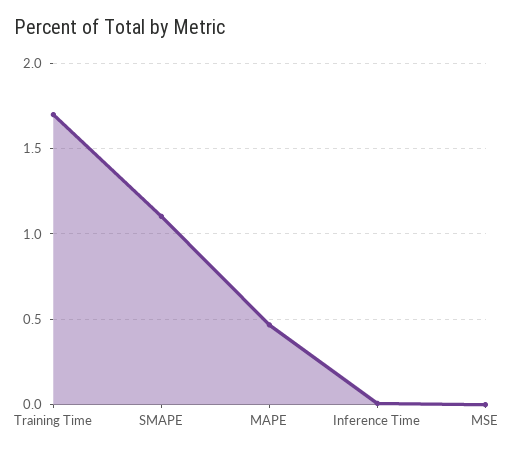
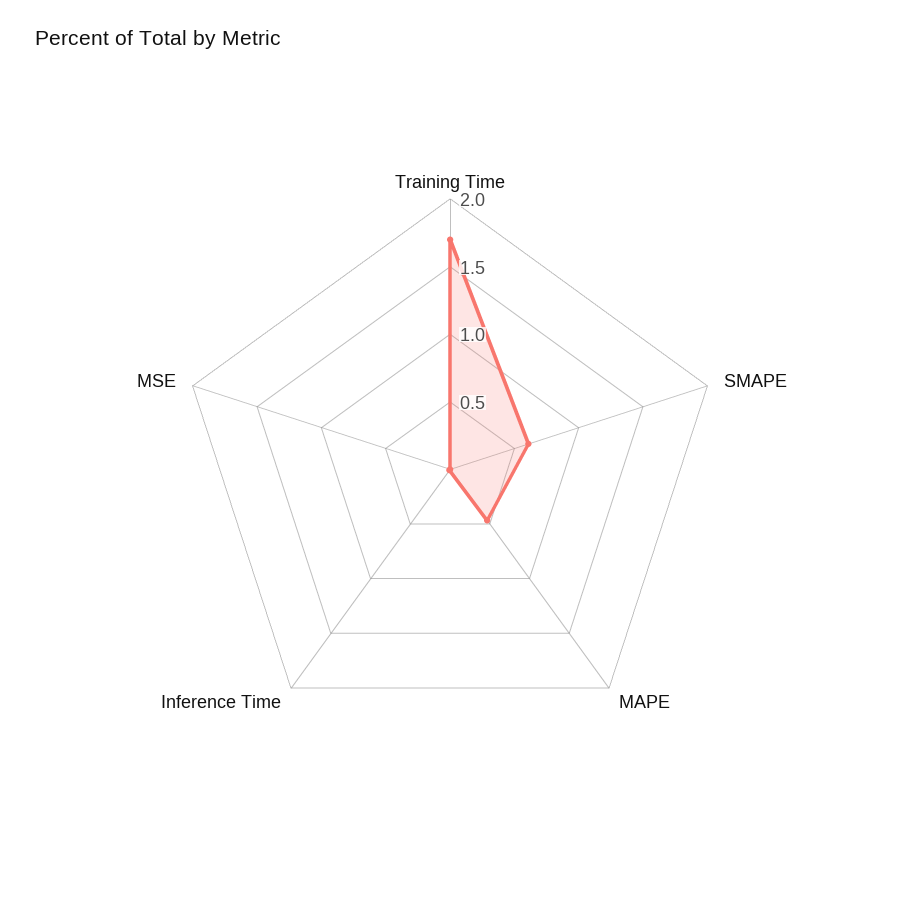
  {
    "Training Time": 1.7,
-   "SMAPE": 1.1,
+   "SMAPE": 0.6,
    "MAPE": 0.45,
    "Inference Time": 0,
    "MSE": 0
  }

